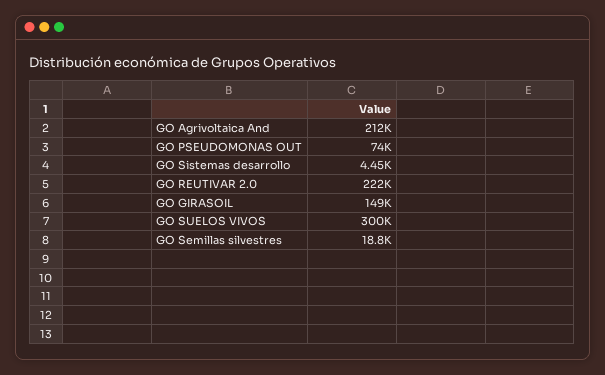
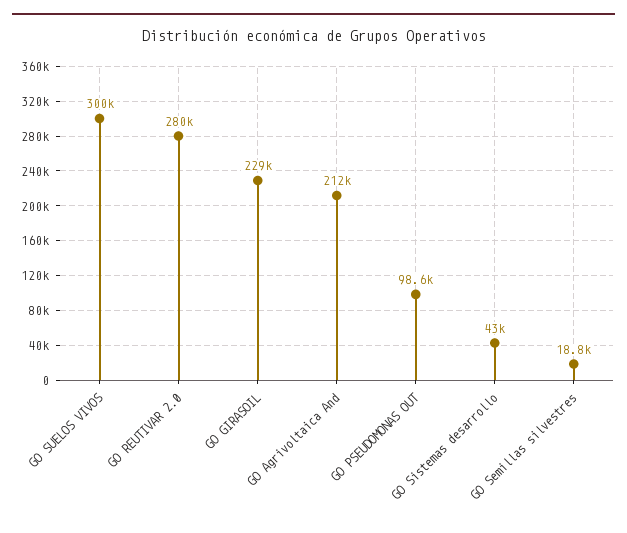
  {
    "GO Agrivoltaica And": 212000,
-   "GO PSEUDOMONAS OUT": 74000,
+   "GO PSEUDOMONAS OUT": 98600,
-   "GO Sistemas desarrollo": 4450,
+   "GO Sistemas desarrollo": 43000,
-   "GO REUTIVAR 2.0": 222000,
+   "GO REUTIVAR 2.0": 280000,
-   "GO GIRASOIL": 149000,
+   "GO GIRASOIL": 229000,
    "GO SUELOS VIVOS": 300000,
    "GO Semillas silvestres": 18800
  }

